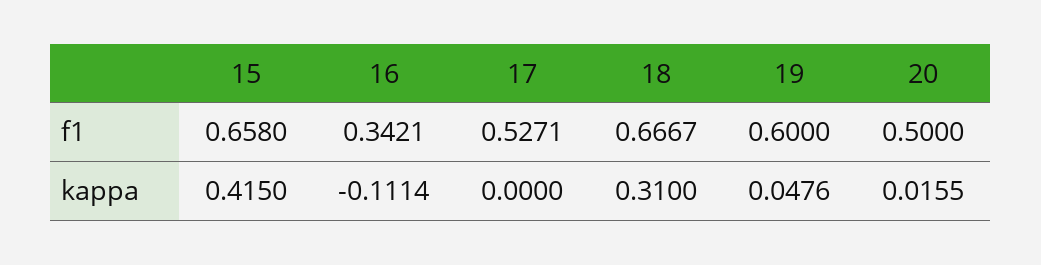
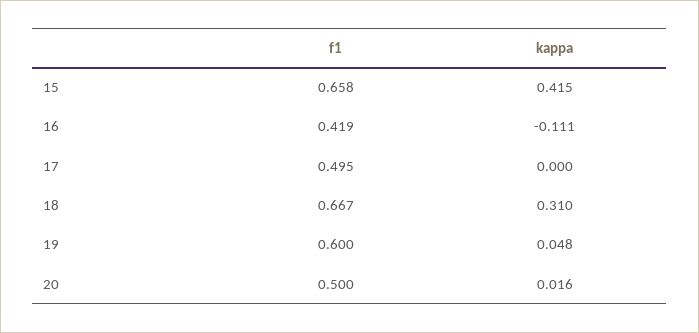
  {
    "15": {
      "f1": 0.658,
      "kappa": 0.415
    },
    "16": {
-     "f1": 0.3421,
+     "f1": 0.419,
      "kappa": -0.1114
    },
    "17": {
-     "f1": 0.5271,
+     "f1": 0.495,
      "kappa": 0
    },
    "18": {
      "f1": 0.6667,
      "kappa": 0.31
    },
    "19": {
      "f1": 0.6,
      "kappa": 0.0476
    },
    "20": {
      "f1": 0.5,
      "kappa": 0.0155
    }
  }

